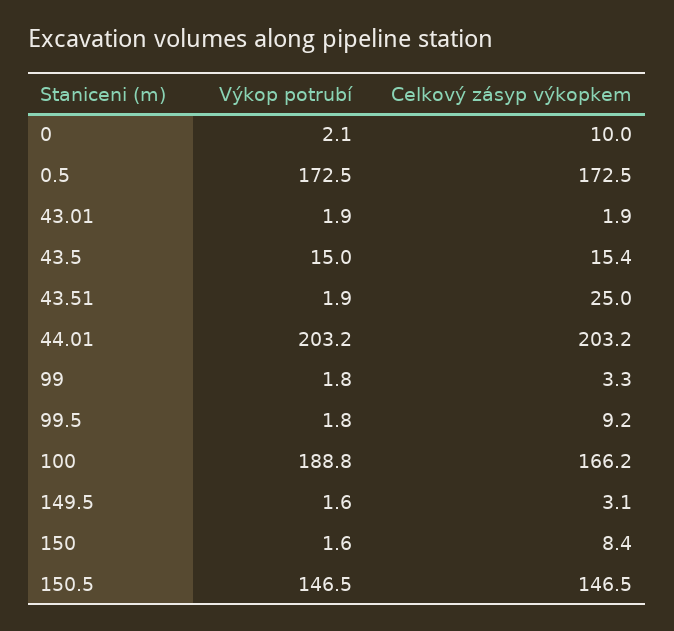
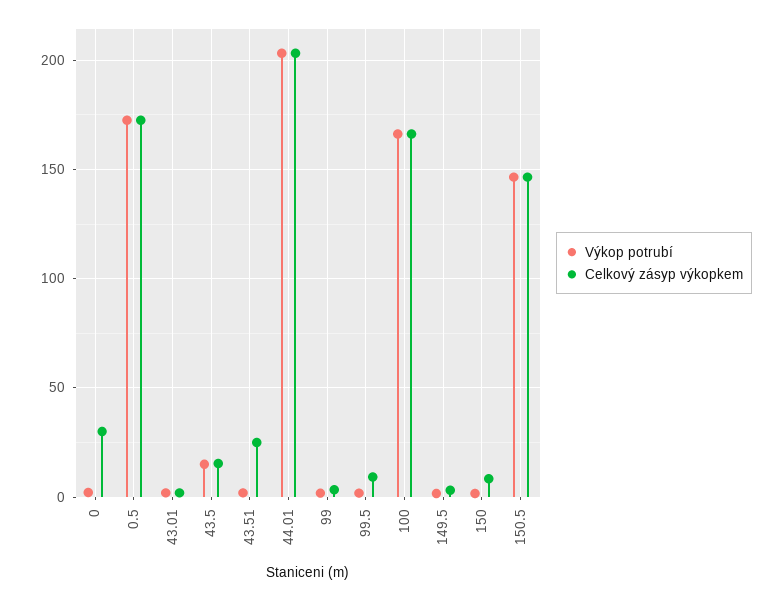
  {
    "Výkop potrubí": {
      "0": 2.1,
      "0.5": 172.5,
      "43.01": 1.9,
      "43.5": 15,
      "43.51": 1.9,
      "44.01": 203.2,
      "99": 1.8,
      "99.5": 1.8,
-     "100": 188.8,
+     "100": 165,
      "149.5": 1.6,
      "150": 1.6,
      "150.5": 146.5
    },
    "Celkový zásyp výkopkem": {
-     "0": 10,
+     "0": 30,
      "0.5": 172.5,
      "43.01": 1.9,
      "43.5": 15.4,
      "43.51": 25,
      "44.01": 203.2,
      "99": 3.3,
      "99.5": 9.2,
      "100": 166.2,
      "149.5": 3.1,
      "150": 8.4,
      "150.5": 146.5
    }
  }

